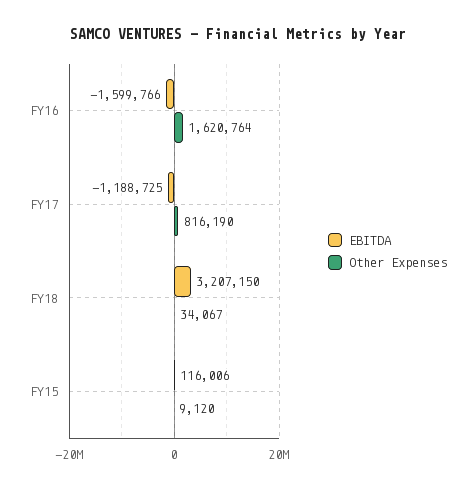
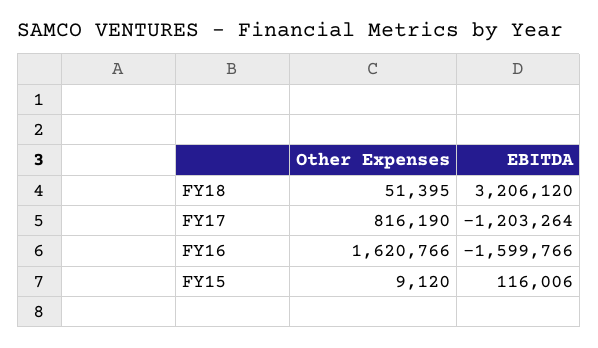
  {
    "EBITDA": {
      "FY16": -1599766,
-     "FY17": -1188725,
+     "FY17": -1203264,
-     "FY18": 3207150,
+     "FY18": 3206120,
      "FY15": 116006
    },
    "Other Expenses": {
-     "FY16": 1620764,
+     "FY16": 1620766,
      "FY17": 816190,
-     "FY18": 34067,
+     "FY18": 51395,
      "FY15": 9120
    }
  }

